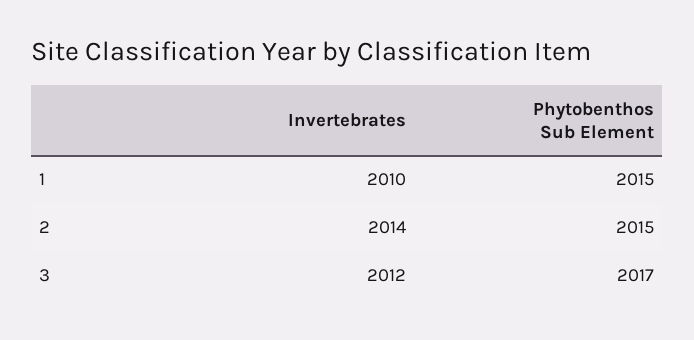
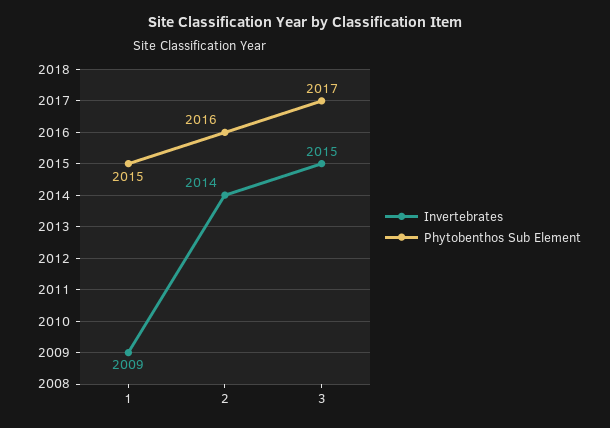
  {
    "Invertebrates": {
-     "1": 2010,
+     "1": 2009,
      "2": 2014,
-     "3": 2012
+     "3": 2015
    },
    "Phytobenthos Sub Element": {
      "1": 2015,
-     "2": 2015,
+     "2": 2016,
      "3": 2017
    }
  }

